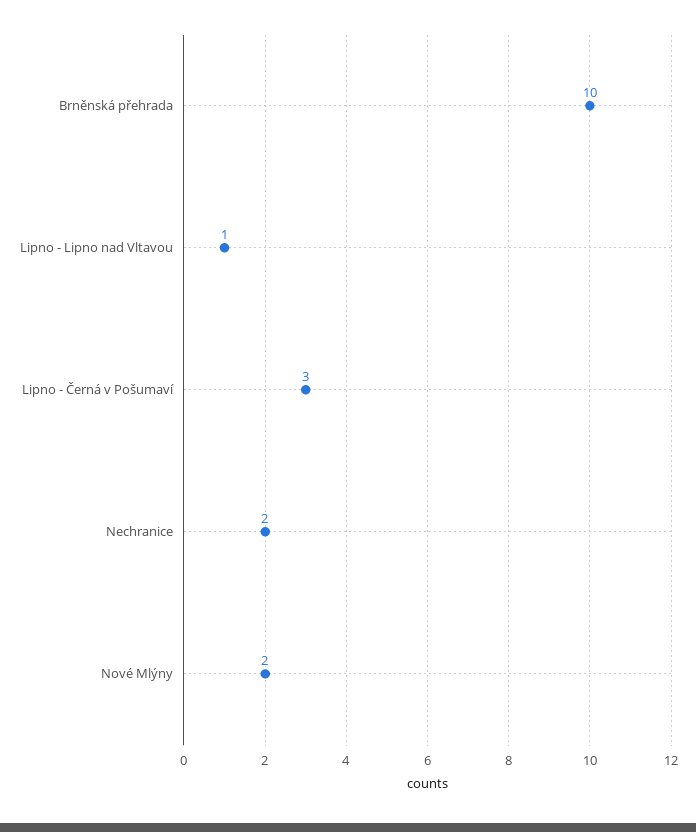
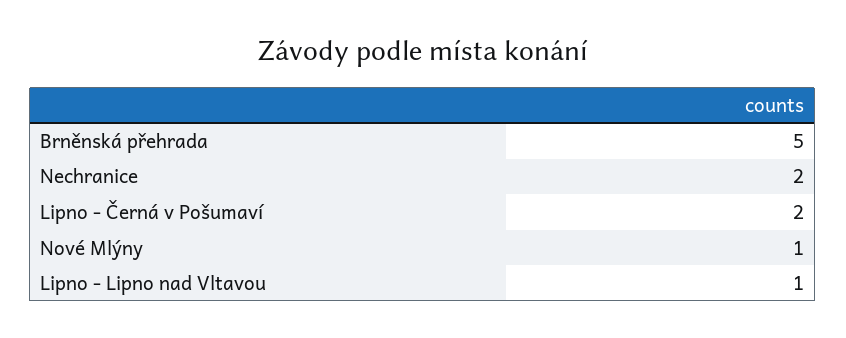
  {
-   "Brněnská přehrada": 10,
+   "Brněnská přehrada": 5,
    "Lipno - Lipno nad Vltavou": 1,
-   "Lipno - Černá v Pošumaví": 3,
+   "Lipno - Černá v Pošumaví": 2,
    "Nechranice": 2,
-   "Nové Mlýny": 2
+   "Nové Mlýny": 1
  }

